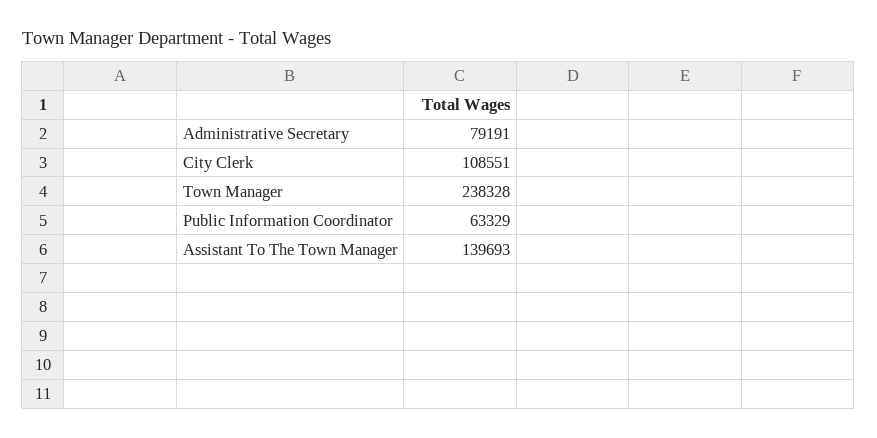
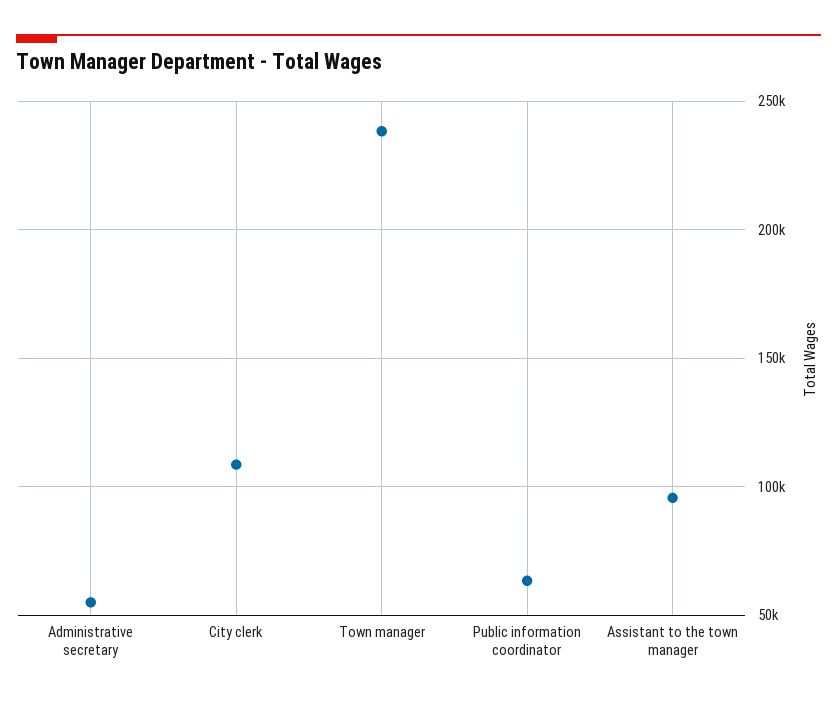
  {
-   "Administrative Secretary": 79191,
+   "Administrative Secretary": 55000,
    "City Clerk": 108551,
    "Town Manager": 238328,
    "Public Information Coordinator": 63329,
-   "Assistant To The Town Manager": 139693
+   "Assistant To The Town Manager": 95000
  }

